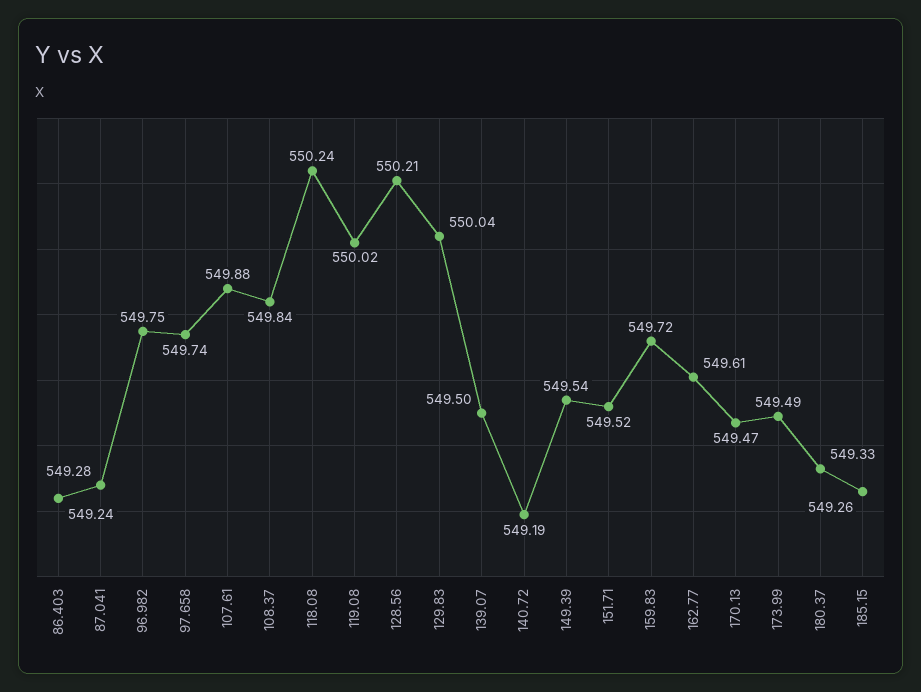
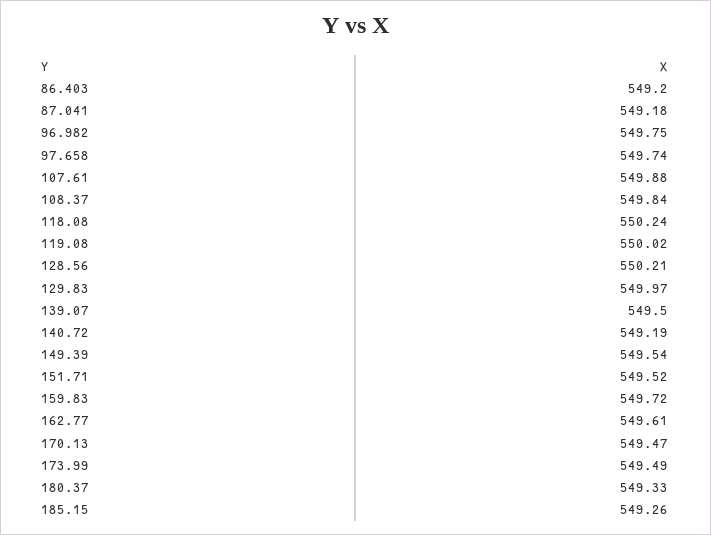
  {
-   "86.403": 549.24,
+   "86.403": 549.2,
-   "87.041": 549.28,
+   "87.041": 549.18,
    "96.982": 549.75,
    "97.658": 549.74,
    "107.61": 549.88,
    "108.37": 549.84,
    "118.08": 550.24,
    "119.08": 550.02,
    "128.56": 550.21,
-   "129.83": 550.04,
+   "129.83": 549.97,
    "139.07": 549.5,
    "140.72": 549.19,
    "149.39": 549.54,
    "151.71": 549.52,
    "159.83": 549.72,
    "162.77": 549.61,
    "170.13": 549.47,
    "173.99": 549.49,
    "180.37": 549.33,
    "185.15": 549.26
  }

